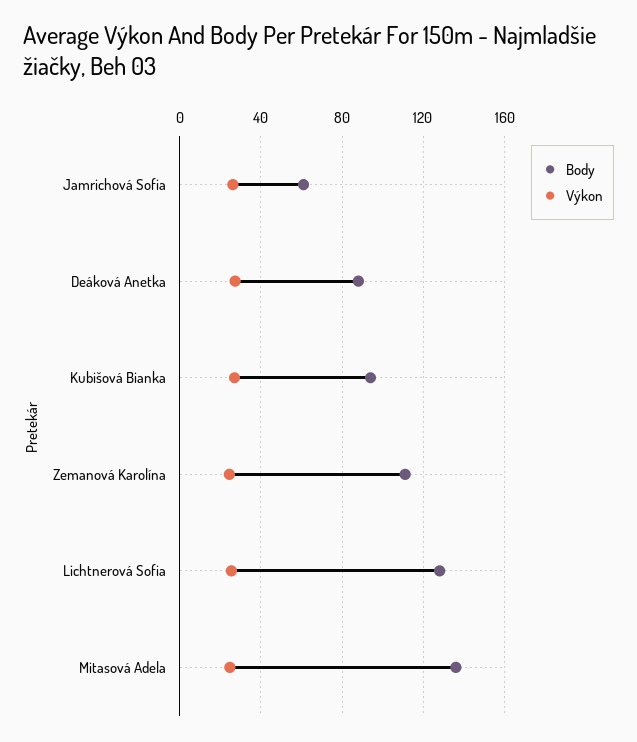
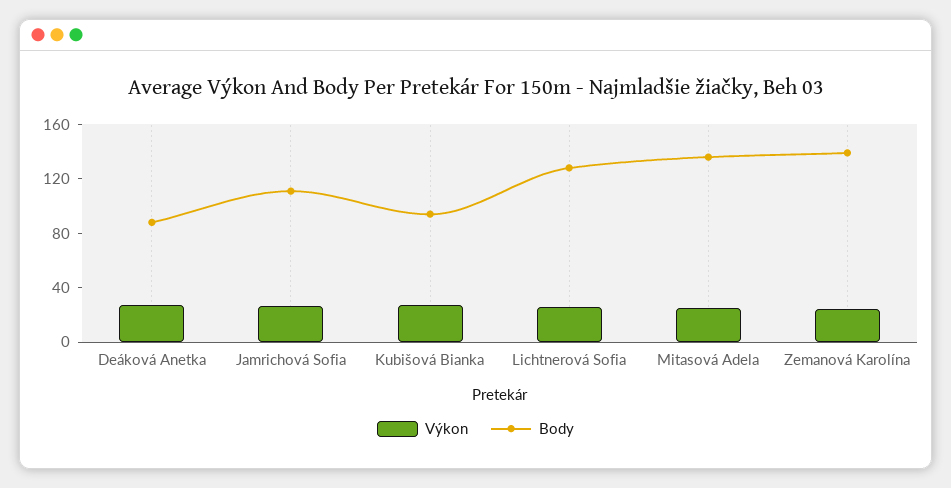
  {
    "Body": {
-     "Jamrichová Sofia": 60,
+     "Jamrichová Sofia": 110,
      "Deáková Anetka": 90,
      "Kubišová Bianka": 95,
-     "Zemanová Karolína": 110,
+     "Zemanová Karolína": 140,
      "Lichtnerová Sofia": 130,
      "Mitasová Adela": 135
    },
    "Výkon": {
      "Jamrichová Sofia": 25,
      "Deáková Anetka": 25,
      "Kubišová Bianka": 25,
      "Zemanová Karolína": 25,
      "Lichtnerová Sofia": 25,
      "Mitasová Adela": 25
    }
  }

